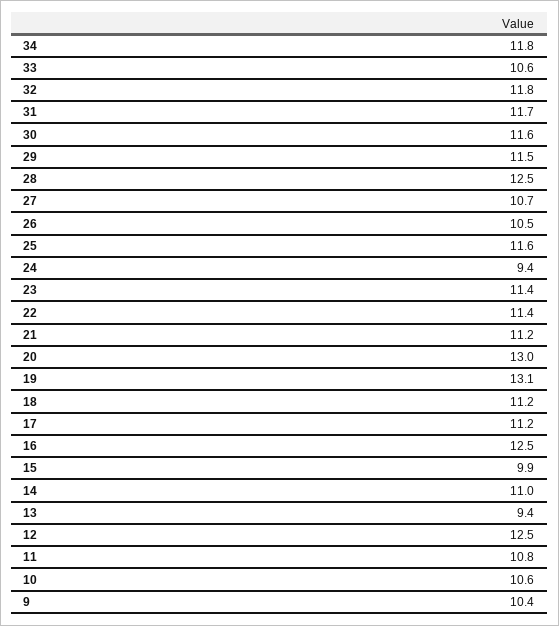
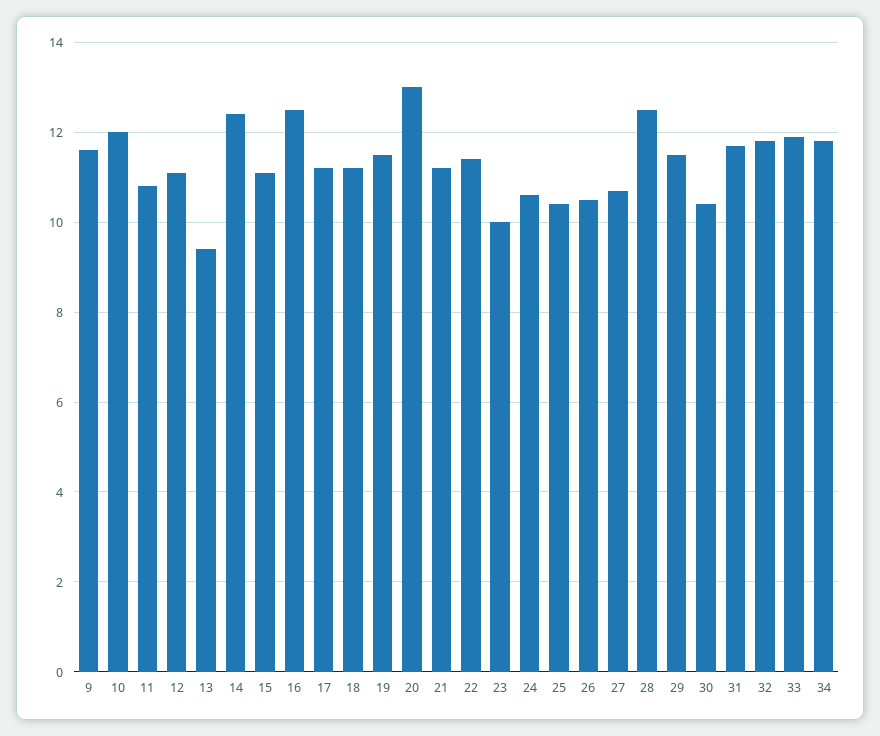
  {
    "34": 11.8,
-   "33": 10.6,
+   "33": 12,
    "32": 11.8,
    "31": 11.7,
-   "30": 11.6,
+   "30": 10.5,
    "29": 11.5,
    "28": 12.5,
    "27": 10.7,
    "26": 10.5,
-   "25": 11.6,
+   "25": 10.5,
-   "24": 9.4,
+   "24": 10.5,
-   "23": 11.4,
+   "23": 10,
    "22": 11.4,
    "21": 11.2,
    "20": 13,
-   "19": 13.1,
+   "19": 11.5,
    "18": 11.2,
    "17": 11.2,
    "16": 12.5,
-   "15": 9.9,
+   "15": 11,
-   "14": 11,
+   "14": 12.5,
    "13": 9.4,
-   "12": 12.5,
+   "12": 11,
    "11": 10.8,
-   "10": 10.6,
+   "10": 12,
-   "9": 10.4
+   "9": 11.5
  }

